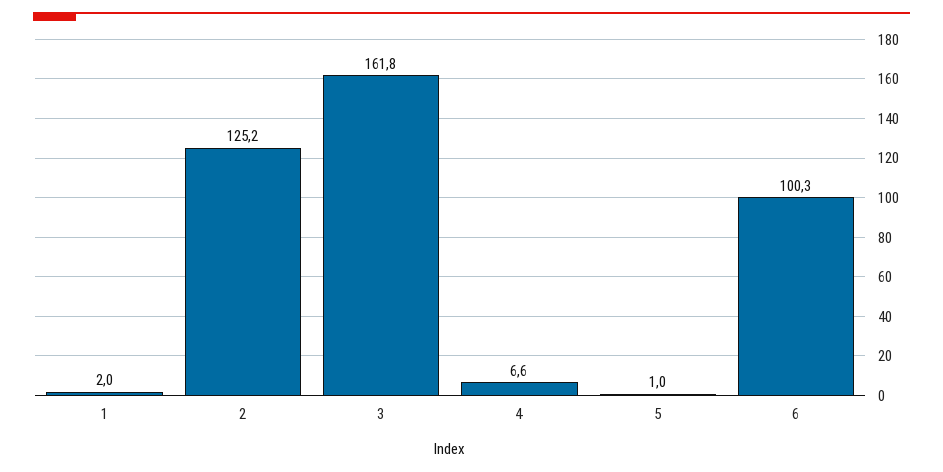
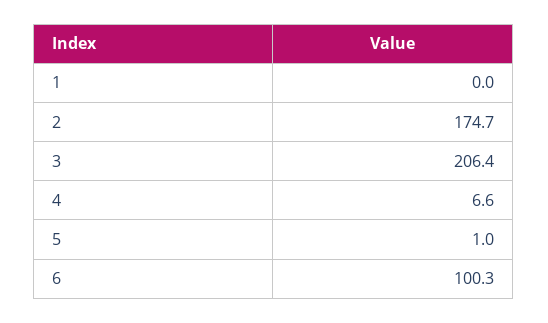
  {
-   "1": 2,
+   "1": 0,
-   "2": 125.2,
+   "2": 174.7,
-   "3": 161.8,
+   "3": 206.4,
    "4": 6.6,
    "5": 1,
    "6": 100.3
  }

